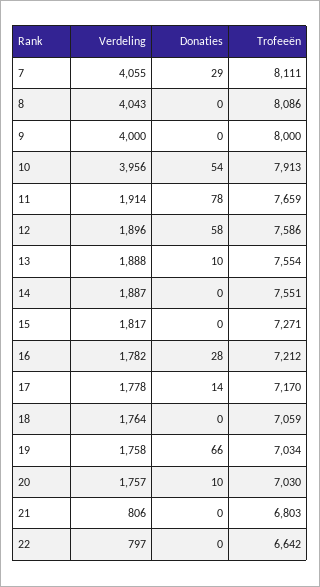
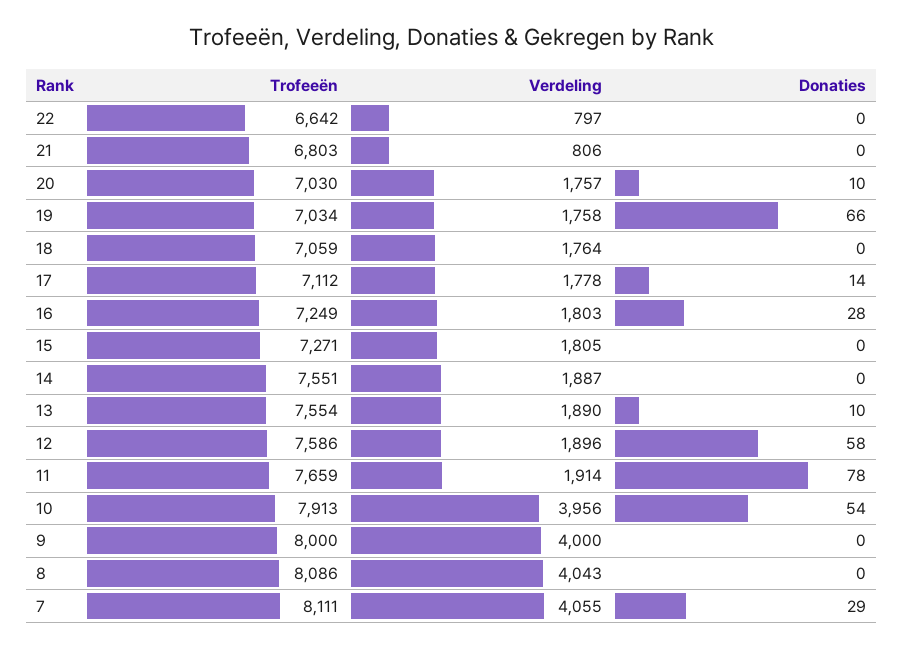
  {
    "Verdeling": {
      "7": 4055,
      "8": 4043,
      "9": 4000,
      "10": 3956,
      "11": 1914,
      "12": 1896,
-     "13": 1888,
+     "13": 1890,
      "14": 1887,
-     "15": 1817,
+     "15": 1805,
-     "16": 1782,
+     "16": 1803,
      "17": 1778,
      "18": 1764,
      "19": 1758,
      "20": 1757,
      "21": 806,
      "22": 797
    },
    "Donaties": {
      "7": 29,
      "8": 0,
      "9": 0,
      "10": 54,
      "11": 78,
      "12": 58,
      "13": 10,
      "14": 0,
      "15": 0,
      "16": 28,
      "17": 14,
      "18": 0,
      "19": 66,
      "20": 10,
      "21": 0,
      "22": 0
    },
    "Trofeeën": {
      "7": 8111,
      "8": 8086,
      "9": 8000,
      "10": 7913,
      "11": 7659,
      "12": 7586,
      "13": 7554,
      "14": 7551,
      "15": 7271,
-     "16": 7212,
+     "16": 7249,
-     "17": 7170,
+     "17": 7112,
      "18": 7059,
      "19": 7034,
      "20": 7030,
      "21": 6803,
      "22": 6642
    }
  }

